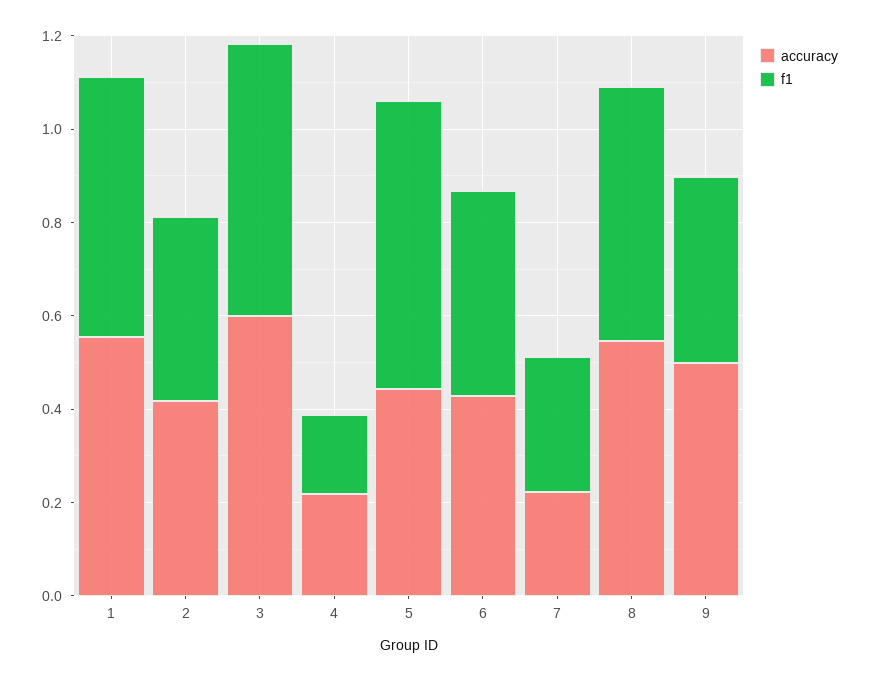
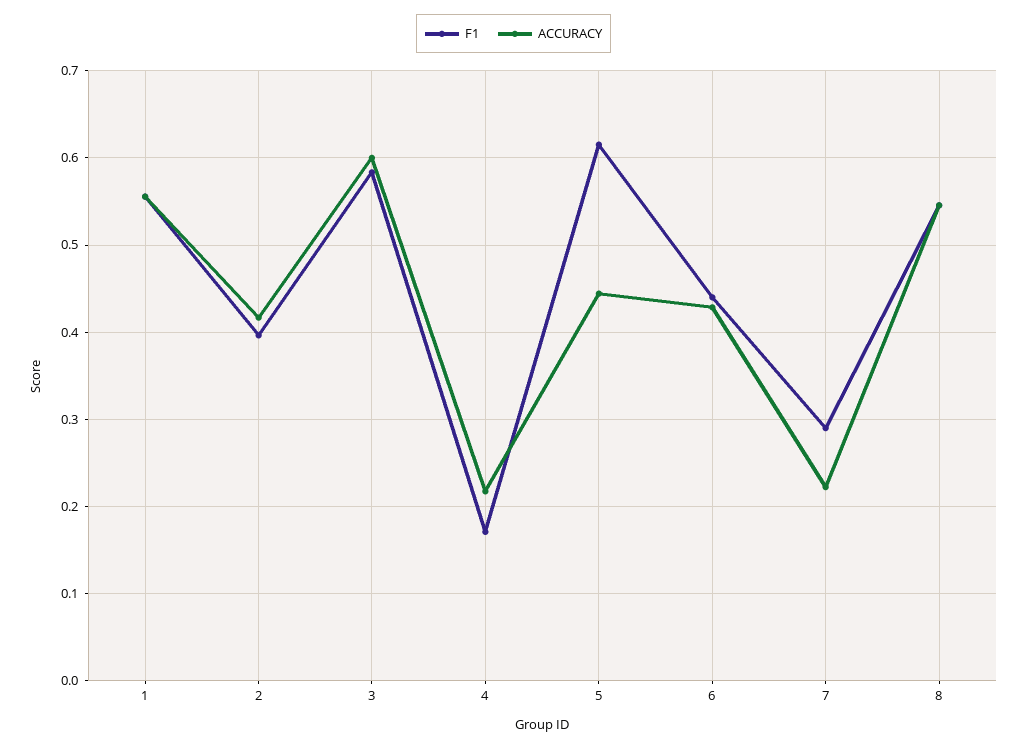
  {
    "accuracy": {
      "1": 0.56,
      "2": 0.42,
      "3": 0.6,
      "4": 0.22,
      "5": 0.44,
      "6": 0.43,
      "7": 0.22,
-     "8": 0.55,
+     "8": 0.55
-     "9": 0.5
    },
    "f1": {
      "1": 0.56,
      "2": 0.4,
      "3": 0.58,
      "4": 0.17,
      "5": 0.62,
      "6": 0.44,
      "7": 0.29,
-     "8": 0.55,
+     "8": 0.55
-     "9": 0.4
    }
  }

